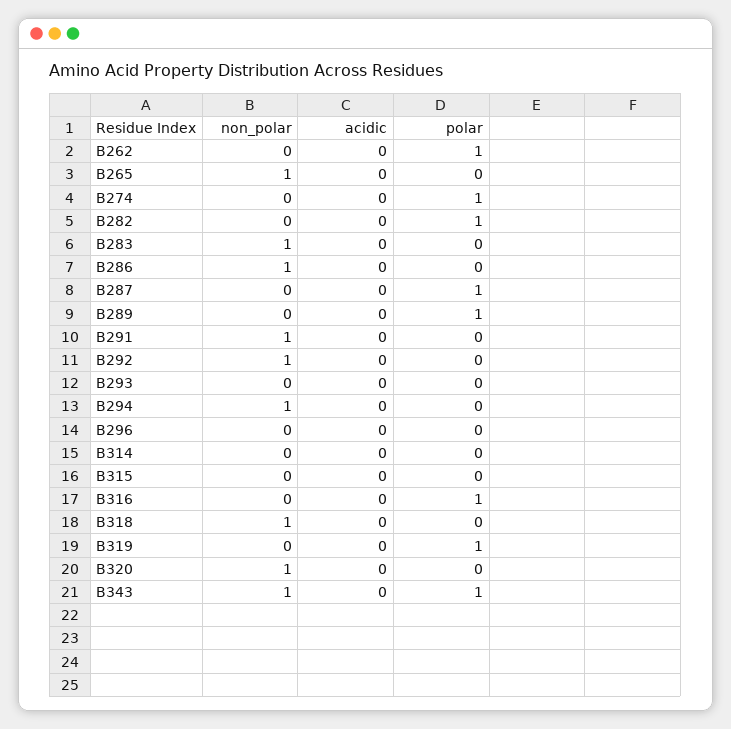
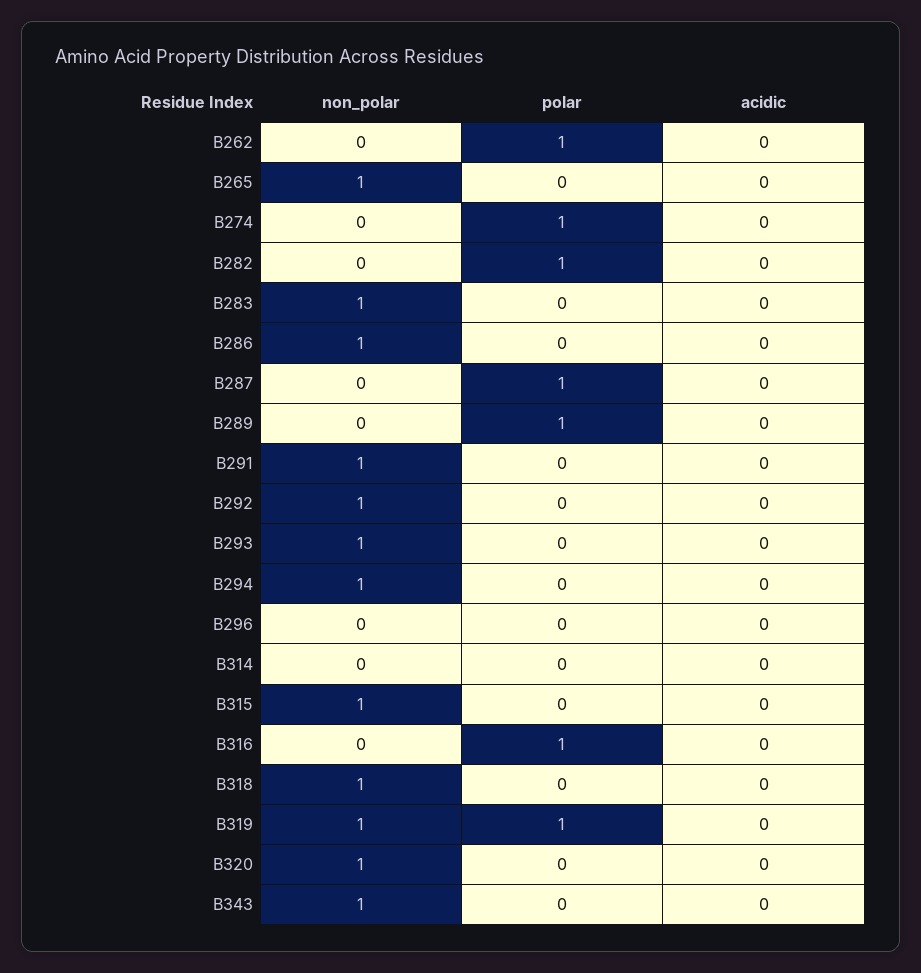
  {
    "non_polar": {
      "B262": 0,
      "B265": 1,
      "B274": 0,
      "B282": 0,
      "B283": 1,
      "B286": 1,
      "B287": 0,
      "B289": 0,
      "B291": 1,
      "B292": 1,
-     "B293": 0,
+     "B293": 1,
      "B294": 1,
      "B296": 0,
      "B314": 0,
-     "B315": 0,
+     "B315": 1,
      "B316": 0,
      "B318": 1,
-     "B319": 0,
+     "B319": 1,
      "B320": 1,
      "B343": 1
    },
    "acidic": {
      "B262": 0,
      "B265": 0,
      "B274": 0,
      "B282": 0,
      "B283": 0,
      "B286": 0,
      "B287": 0,
      "B289": 0,
      "B291": 0,
      "B292": 0,
      "B293": 0,
      "B294": 0,
      "B296": 0,
      "B314": 0,
      "B315": 0,
      "B316": 0,
      "B318": 0,
      "B319": 0,
      "B320": 0,
      "B343": 0
    },
    "polar": {
      "B262": 1,
      "B265": 0,
      "B274": 1,
      "B282": 1,
      "B283": 0,
      "B286": 0,
      "B287": 1,
      "B289": 1,
      "B291": 0,
      "B292": 0,
      "B293": 0,
      "B294": 0,
      "B296": 0,
      "B314": 0,
      "B315": 0,
      "B316": 1,
      "B318": 0,
      "B319": 1,
      "B320": 0,
-     "B343": 1
+     "B343": 0
    }
  }

